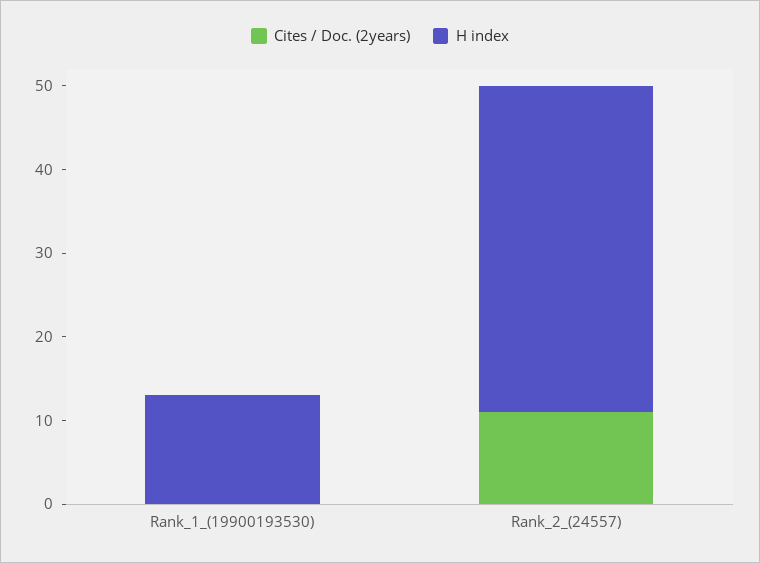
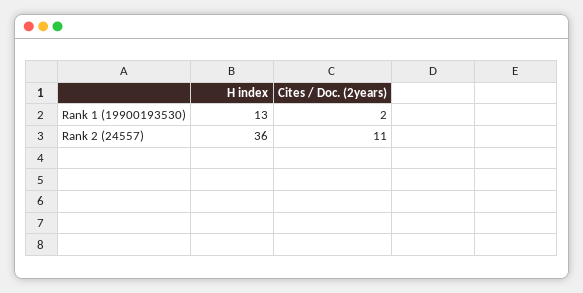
  {
    "Cites / Doc. (2years)": {
-     "Rank_1_(19900193530)": 0,
+     "Rank_1_(19900193530)": 2,
      "Rank_2_(24557)": 11
    },
    "H index": {
      "Rank_1_(19900193530)": 13,
-     "Rank_2_(24557)": 39
+     "Rank_2_(24557)": 36
    }
  }

